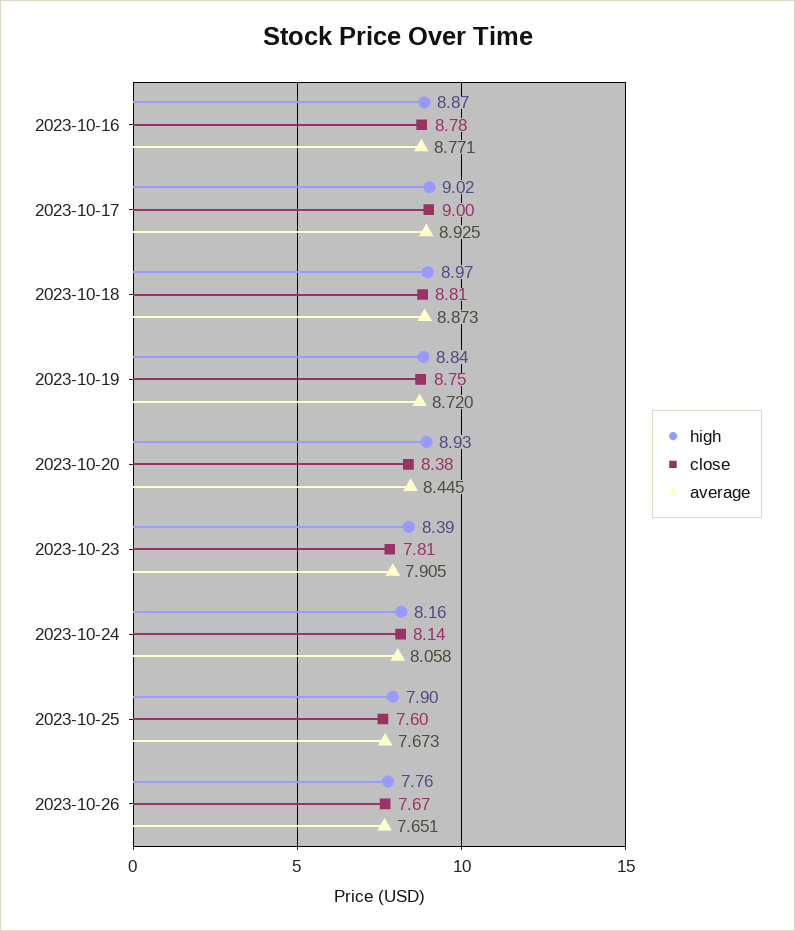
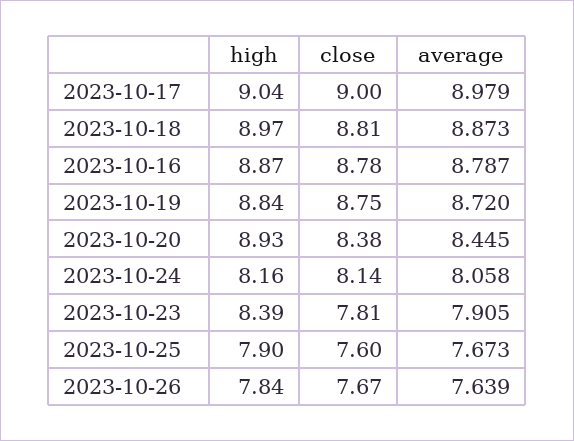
  {
    "high": {
      "2023-10-16": 8.87,
-     "2023-10-17": 9.02,
+     "2023-10-17": 9.04,
      "2023-10-18": 8.97,
      "2023-10-19": 8.84,
      "2023-10-20": 8.93,
      "2023-10-23": 8.39,
      "2023-10-24": 8.16,
      "2023-10-25": 7.9,
-     "2023-10-26": 7.76
+     "2023-10-26": 7.84
    },
    "close": {
      "2023-10-16": 8.78,
      "2023-10-17": 9,
      "2023-10-18": 8.81,
      "2023-10-19": 8.75,
      "2023-10-20": 8.38,
      "2023-10-23": 7.81,
      "2023-10-24": 8.14,
      "2023-10-25": 7.6,
      "2023-10-26": 7.67
    },
    "average": {
-     "2023-10-16": 8.771,
+     "2023-10-16": 8.787,
-     "2023-10-17": 8.925,
+     "2023-10-17": 8.979,
      "2023-10-18": 8.873,
      "2023-10-19": 8.72,
      "2023-10-20": 8.445,
      "2023-10-23": 7.905,
      "2023-10-24": 8.058,
      "2023-10-25": 7.673,
-     "2023-10-26": 7.651
+     "2023-10-26": 7.639
    }
  }

